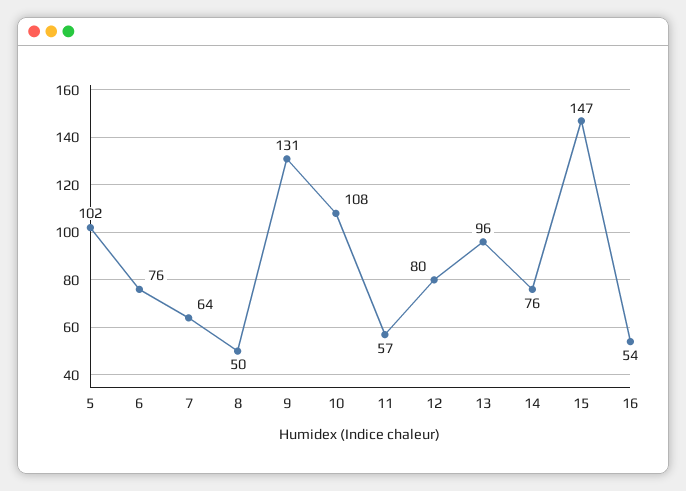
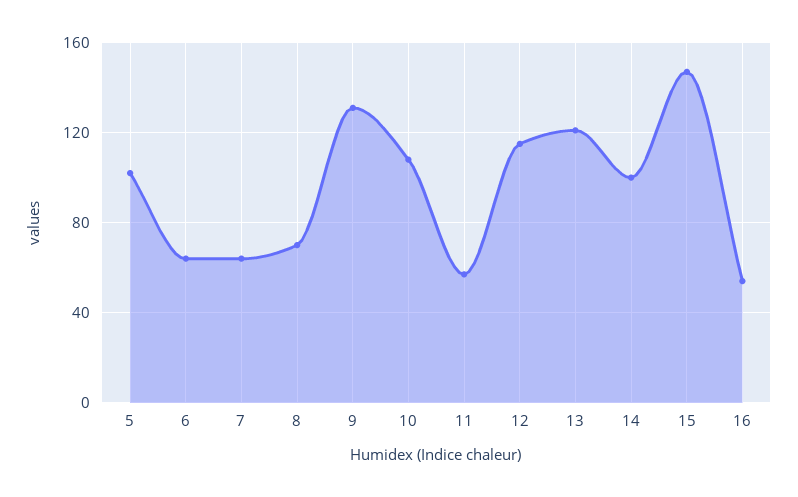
  {
    "5": 102,
-   "6": 76,
+   "6": 65,
    "7": 64,
-   "8": 50,
+   "8": 70,
    "9": 131,
    "10": 108,
    "11": 57,
-   "12": 80,
+   "12": 115,
-   "13": 96,
+   "13": 120,
-   "14": 76,
+   "14": 100,
    "15": 147,
    "16": 54
  }

